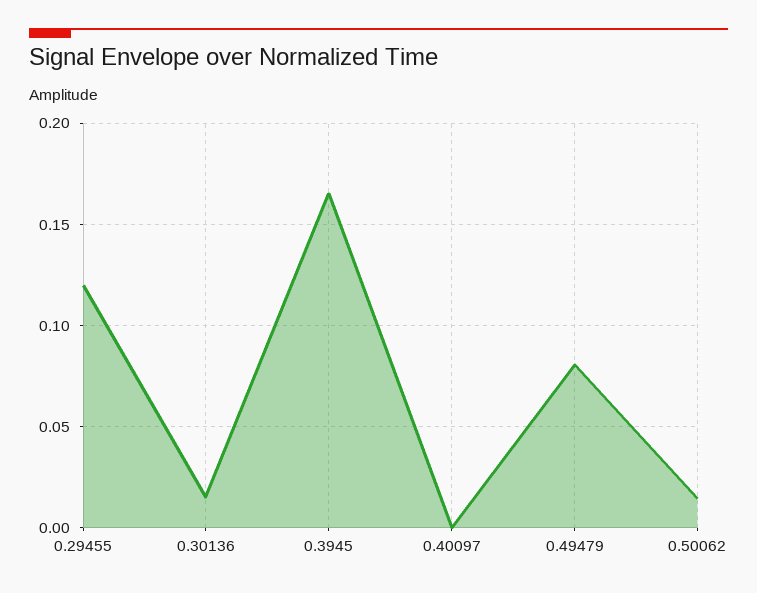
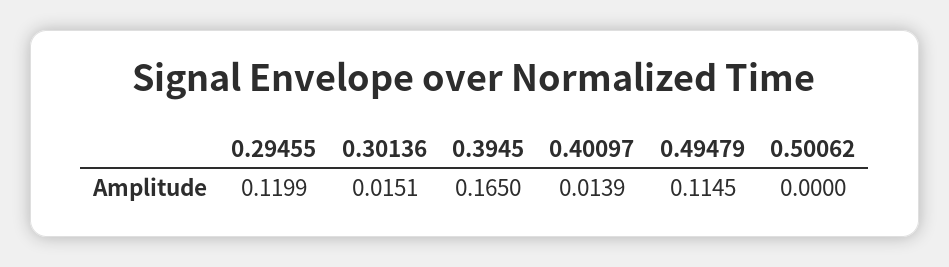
  {
    "0.29455": 0.1199,
    "0.30136": 0.0151,
    "0.3945": 0.165,
-   "0.40097": 0,
+   "0.40097": 0.0139,
-   "0.49479": 0.08,
+   "0.49479": 0.1145,
-   "0.50062": 0.015
+   "0.50062": 0
  }

